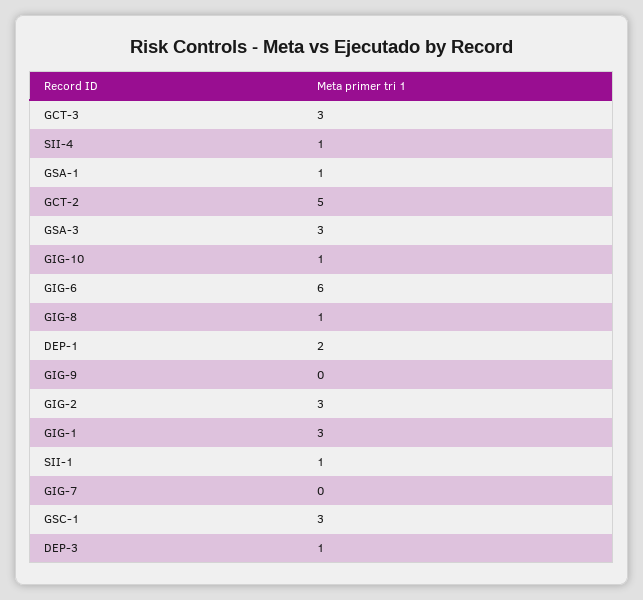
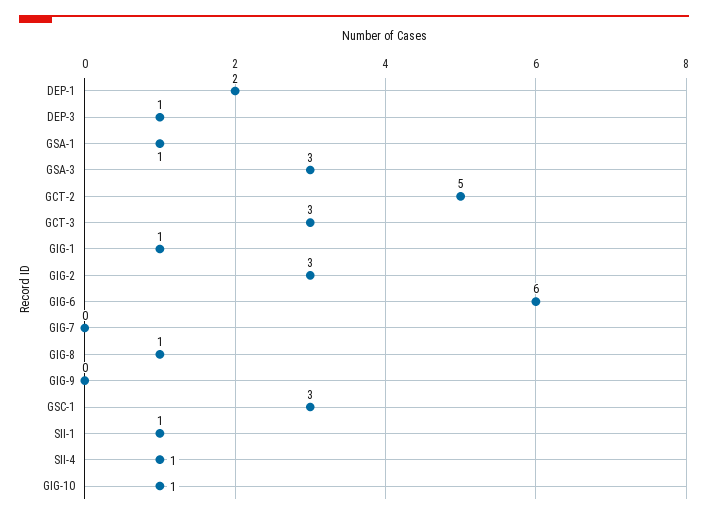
  {
    "GCT-3": 3,
    "SII-4": 1,
    "GSA-1": 1,
    "GCT-2": 5,
    "GSA-3": 3,
    "GIG-10": 1,
    "GIG-6": 6,
    "GIG-8": 1,
    "DEP-1": 2,
    "GIG-9": 0,
    "GIG-2": 3,
-   "GIG-1": 3,
+   "GIG-1": 1,
    "SII-1": 1,
    "GIG-7": 0,
    "GSC-1": 3,
    "DEP-3": 1
  }

